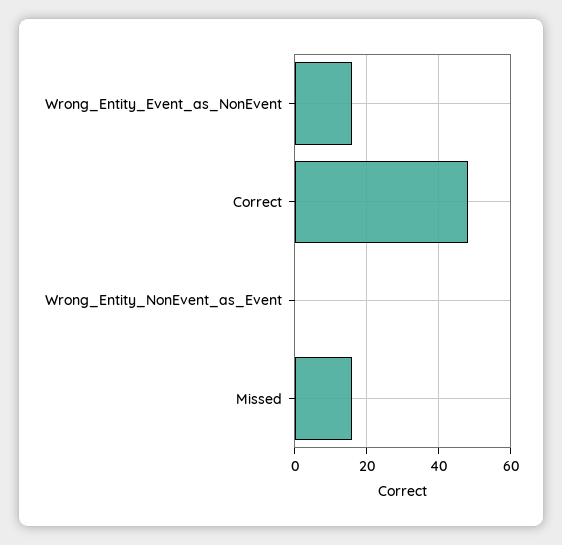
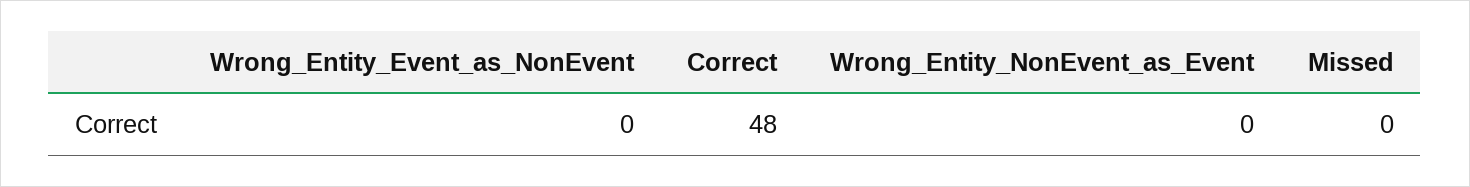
  {
-   "Wrong_Entity_Event_as_NonEvent": 15,
+   "Wrong_Entity_Event_as_NonEvent": 0,
    "Correct": 48,
    "Wrong_Entity_NonEvent_as_Event": 0,
-   "Missed": 15
+   "Missed": 0
  }

